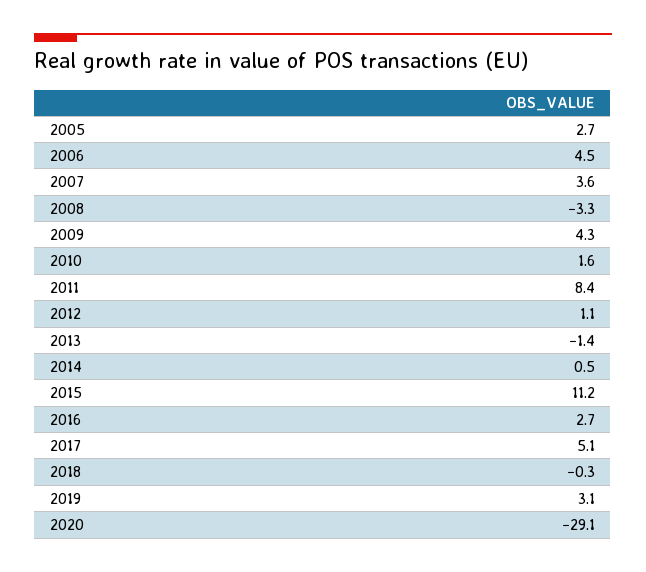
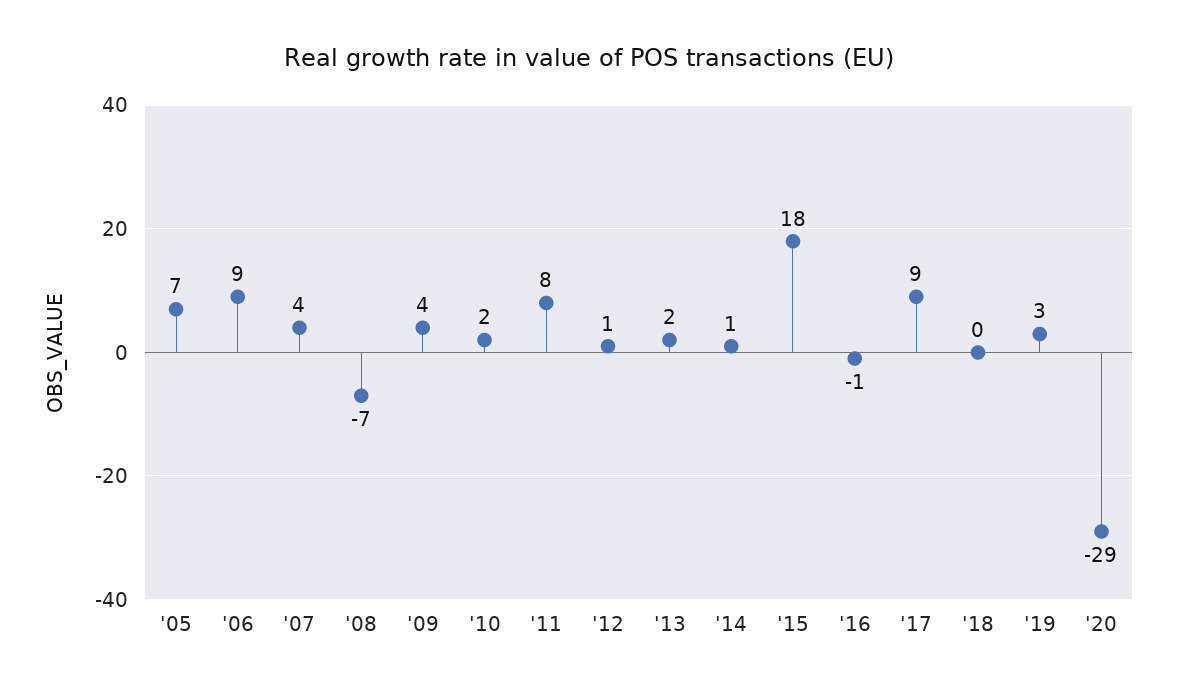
  {
-   "2005": 2.7,
+   "2005": 7,
-   "2006": 4.5,
+   "2006": 9,
    "2007": 3.6,
-   "2008": -3.3,
+   "2008": -7,
    "2009": 4.3,
    "2010": 1.6,
    "2011": 8.4,
    "2012": 1.1,
-   "2013": -1.4,
+   "2013": 2,
    "2014": 0.5,
-   "2015": 11.2,
+   "2015": 18,
-   "2016": 2.7,
+   "2016": -1,
-   "2017": 5.1,
+   "2017": 9,
    "2018": -0.3,
    "2019": 3.1,
    "2020": -29.1
  }

